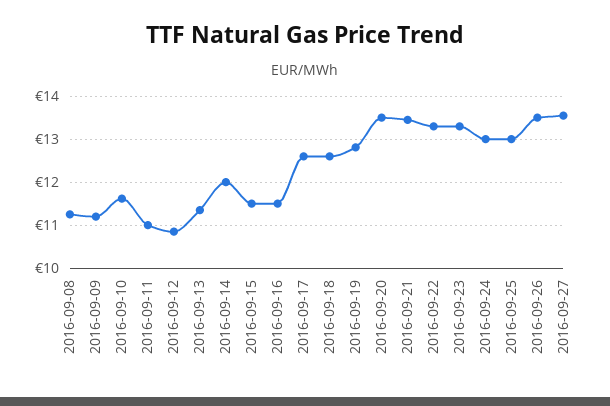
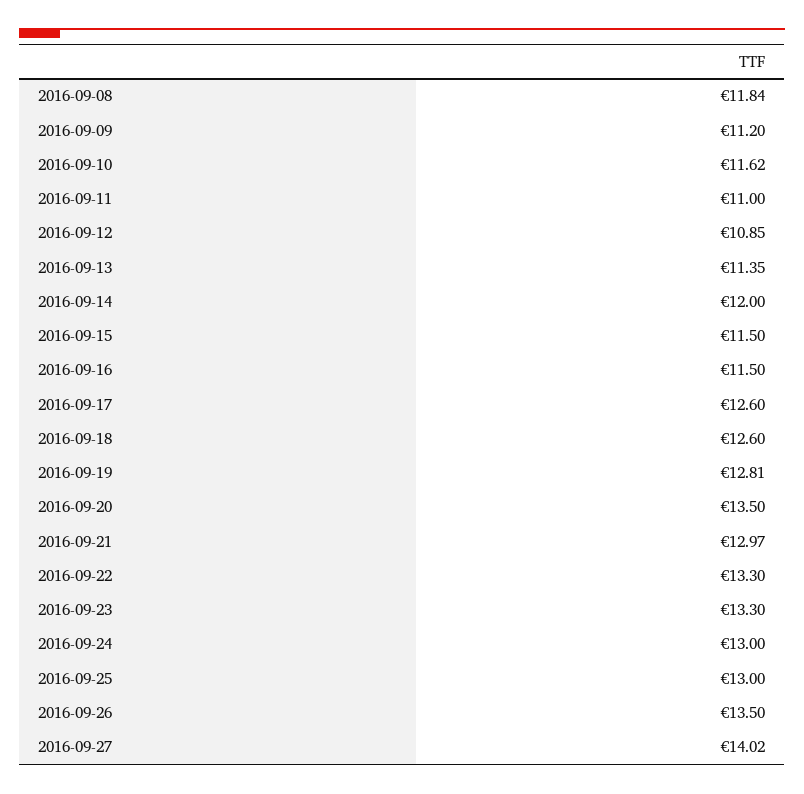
  {
-   "2016-09-08": 11.2,
+   "2016-09-08": 11.84,
    "2016-09-09": 11.2,
    "2016-09-10": 11.62,
    "2016-09-11": 11,
    "2016-09-12": 10.85,
    "2016-09-13": 11.35,
    "2016-09-14": 12,
    "2016-09-15": 11.5,
    "2016-09-16": 11.5,
    "2016-09-17": 12.6,
    "2016-09-18": 12.6,
    "2016-09-19": 12.81,
    "2016-09-20": 13.5,
-   "2016-09-21": 13.4,
+   "2016-09-21": 12.97,
    "2016-09-22": 13.3,
    "2016-09-23": 13.3,
    "2016-09-24": 13,
    "2016-09-25": 13,
    "2016-09-26": 13.5,
-   "2016-09-27": 13.6
+   "2016-09-27": 14.02
  }

